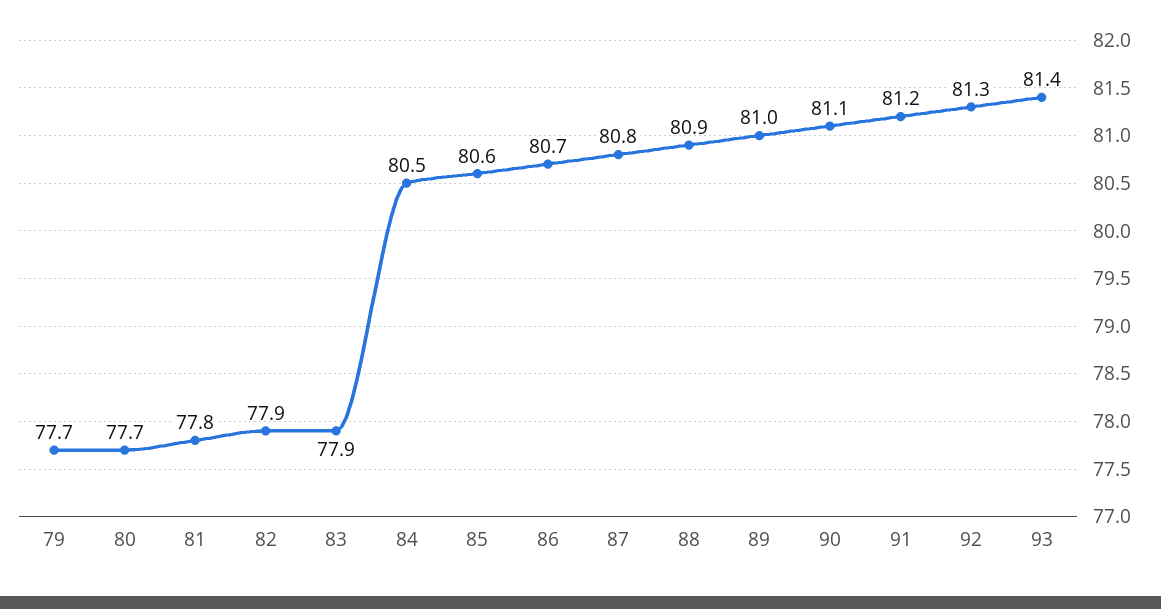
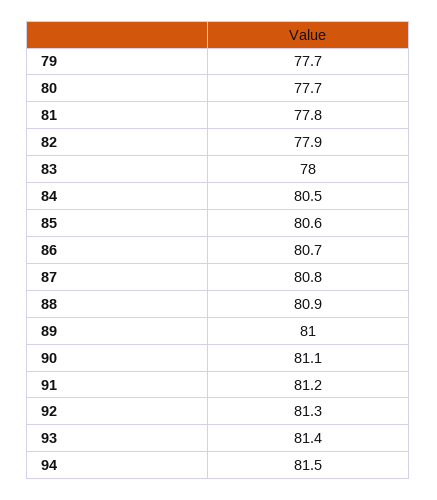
  {
    "79": 77.7,
    "80": 77.7,
    "81": 77.8,
    "82": 77.9,
-   "83": 77.9,
+   "83": 78,
    "84": 80.5,
    "85": 80.6,
    "86": 80.7,
    "87": 80.8,
    "88": 80.9,
    "89": 81,
    "90": 81.1,
    "91": 81.2,
    "92": 81.3,
-   "93": 81.4
+   "93": 81.4,
+   "94": 81.5
  }

